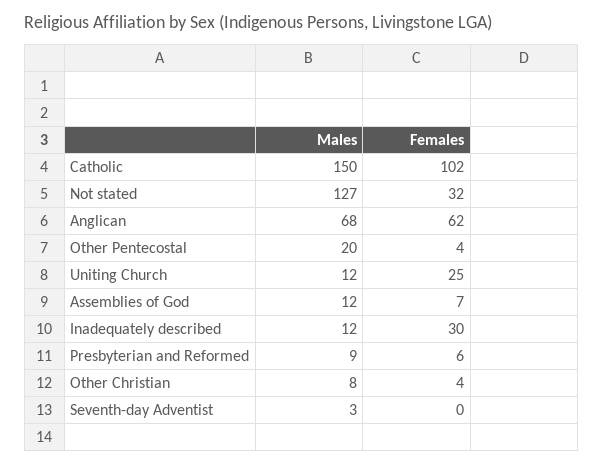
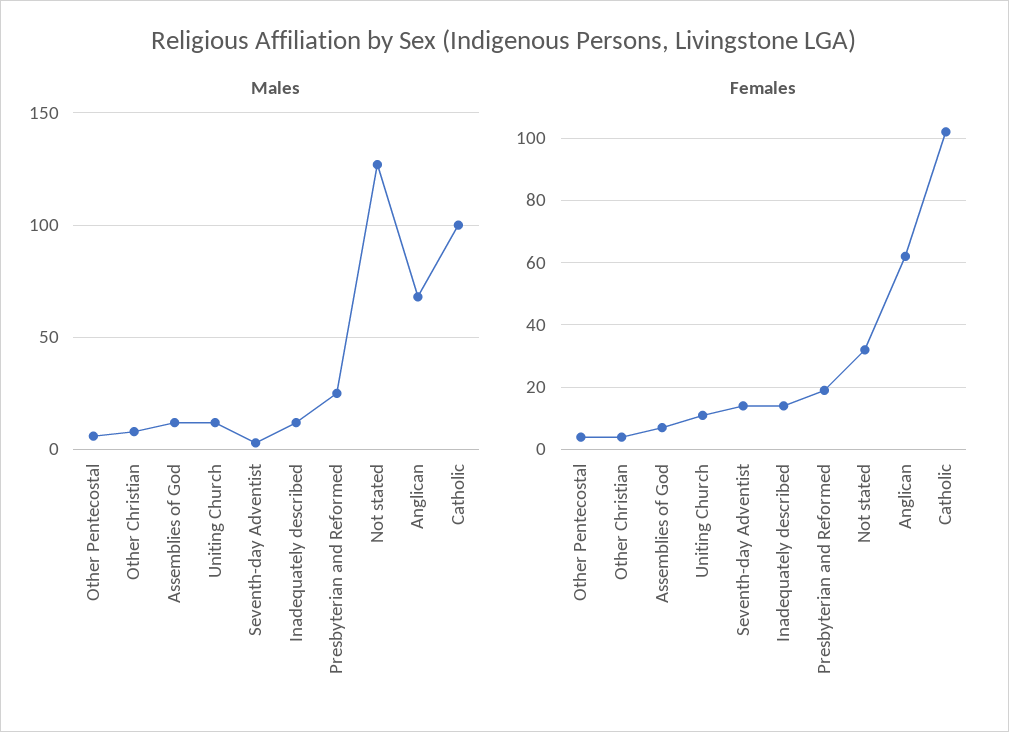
  {
    "Males": {
-     "Catholic": 150,
+     "Catholic": 100,
      "Not stated": 127,
      "Anglican": 68,
-     "Other Pentecostal": 20,
+     "Other Pentecostal": 5,
      "Uniting Church": 12,
      "Assemblies of God": 12,
      "Inadequately described": 12,
-     "Presbyterian and Reformed": 9,
+     "Presbyterian and Reformed": 25,
      "Other Christian": 8,
      "Seventh-day Adventist": 3
    },
    "Females": {
      "Catholic": 102,
      "Not stated": 32,
      "Anglican": 62,
      "Other Pentecostal": 4,
-     "Uniting Church": 25,
+     "Uniting Church": 10,
      "Assemblies of God": 7,
-     "Inadequately described": 30,
+     "Inadequately described": 15,
-     "Presbyterian and Reformed": 6,
+     "Presbyterian and Reformed": 20,
      "Other Christian": 4,
-     "Seventh-day Adventist": 0
+     "Seventh-day Adventist": 15
    }
  }

